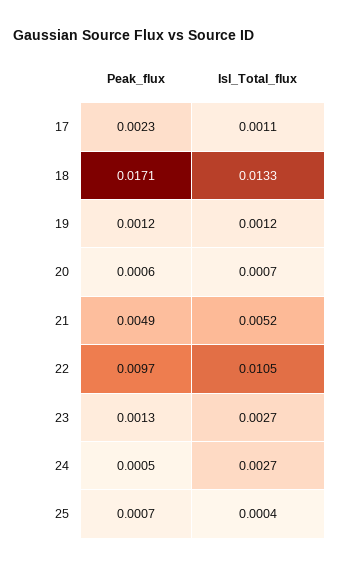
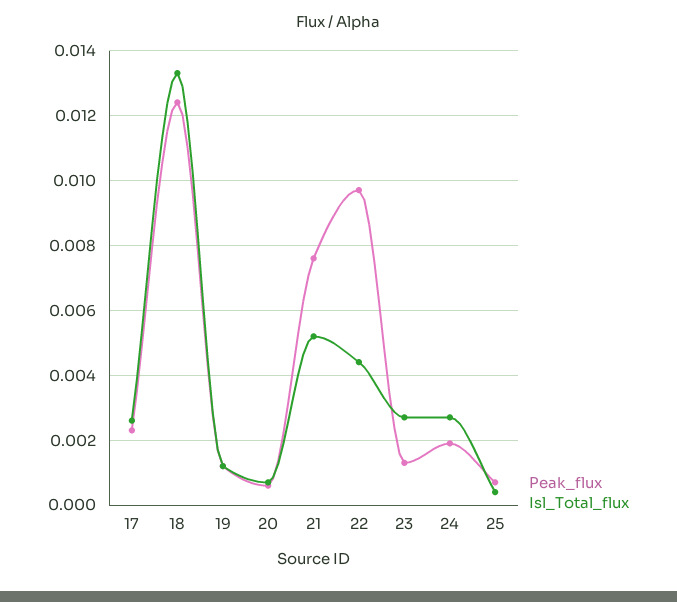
  {
    "Peak_flux": {
      "17": 0.0023,
-     "18": 0.0171,
+     "18": 0.0125,
      "19": 0.0012,
      "20": 0.0006,
-     "21": 0.0049,
+     "21": 0.0075,
      "22": 0.0097,
      "23": 0.0013,
-     "24": 0.0005,
+     "24": 0.002,
      "25": 0.0007
    },
    "Isl_Total_flux": {
-     "17": 0.0011,
+     "17": 0.0025,
      "18": 0.0133,
      "19": 0.0012,
      "20": 0.0007,
      "21": 0.0052,
-     "22": 0.0105,
+     "22": 0.0045,
      "23": 0.0027,
      "24": 0.0027,
      "25": 0.0004
    }
  }

